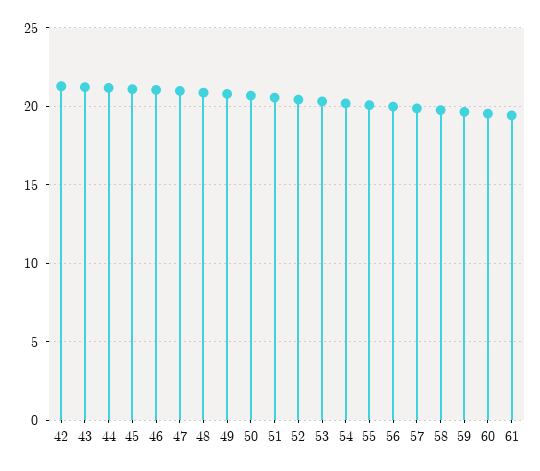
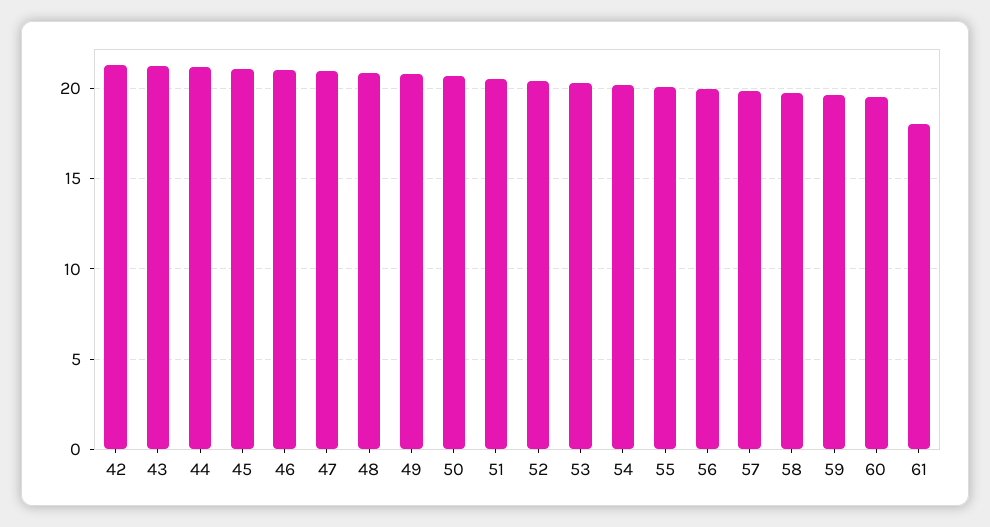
  {
    "42": 21.5,
    "43": 21,
    "44": 21,
    "45": 21,
    "46": 21,
    "47": 21,
    "48": 21,
    "49": 21,
    "50": 20.5,
    "51": 20.5,
    "52": 20.5,
    "53": 20.5,
    "54": 20,
    "55": 20,
    "56": 20,
    "57": 20,
    "58": 20,
    "59": 19.5,
    "60": 19.5,
-   "61": 19.5
+   "61": 18
  }

